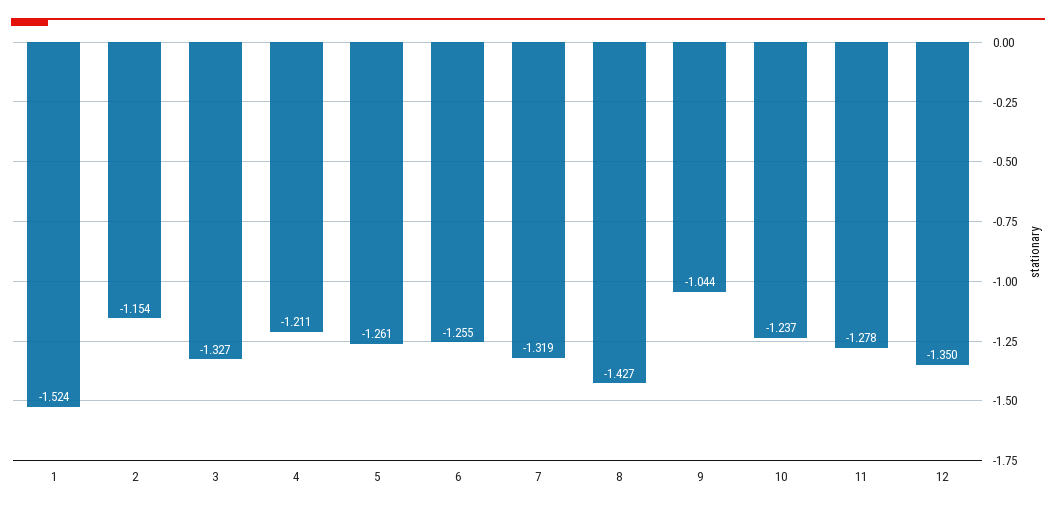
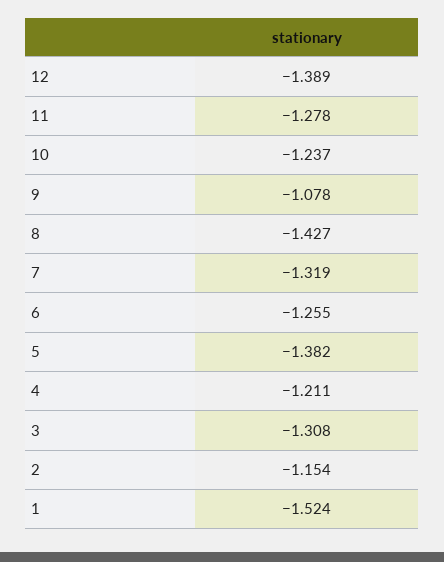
  {
    "1": -1.524,
    "2": -1.154,
-   "3": -1.327,
+   "3": -1.308,
    "4": -1.211,
-   "5": -1.261,
+   "5": -1.382,
    "6": -1.255,
    "7": -1.319,
    "8": -1.427,
-   "9": -1.044,
+   "9": -1.078,
    "10": -1.237,
    "11": -1.278,
-   "12": -1.35
+   "12": -1.389
  }

